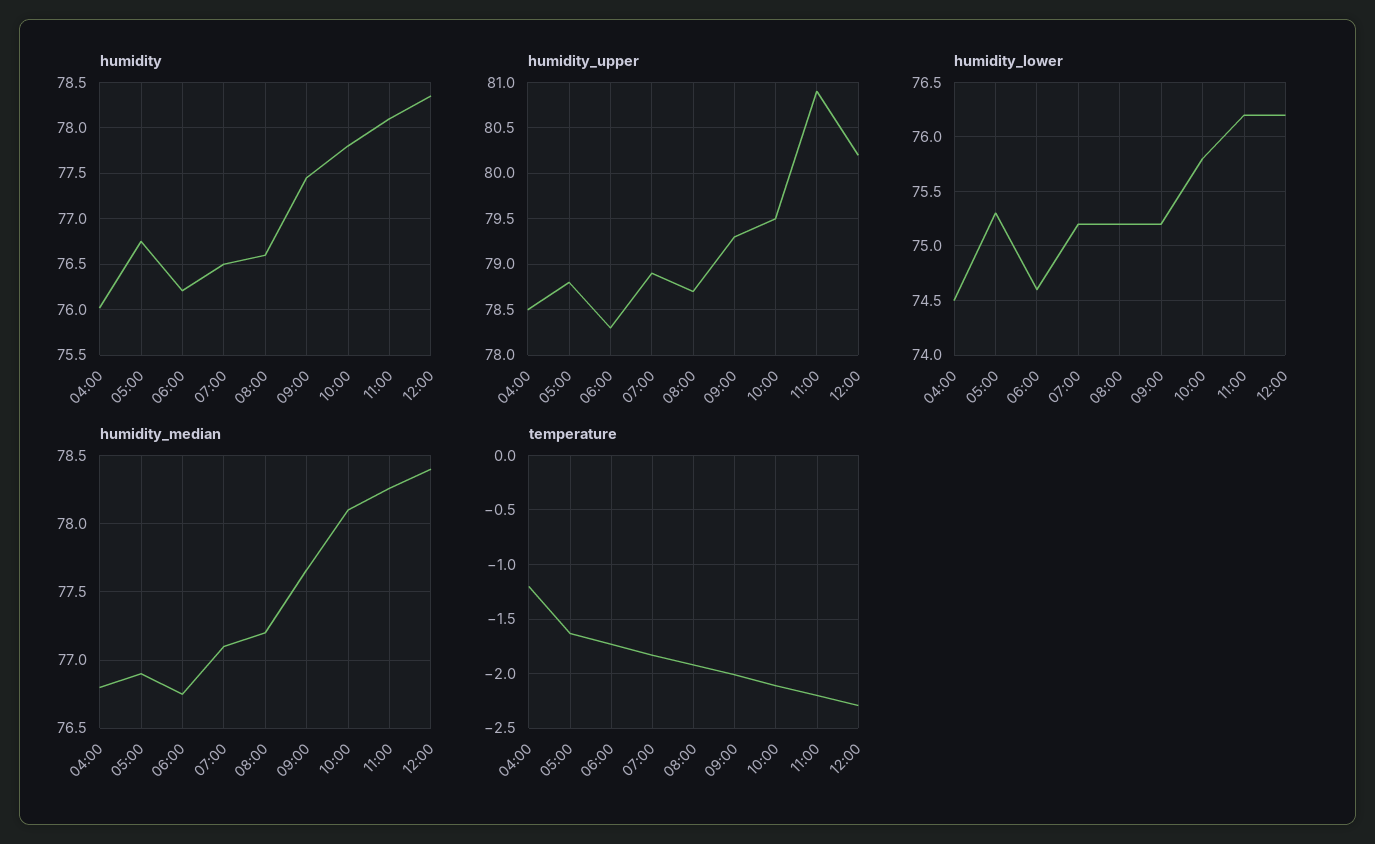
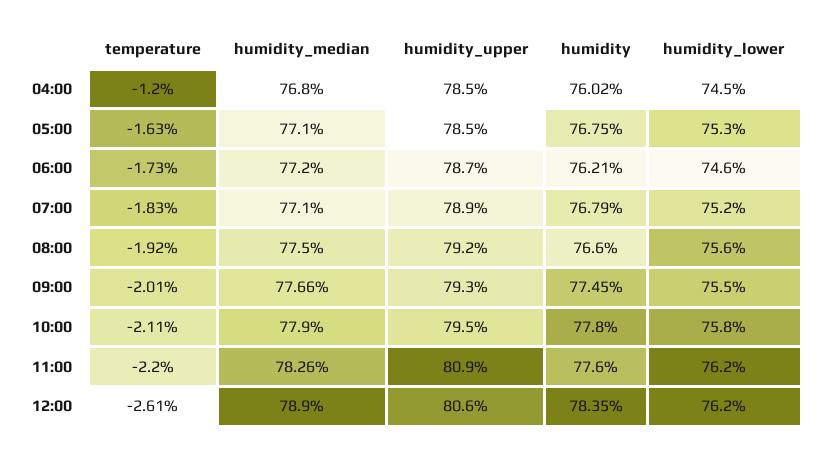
  {
    "humidity": {
      "04:00": 76.02,
      "05:00": 76.75,
      "06:00": 76.21,
-     "07:00": 76.5,
+     "07:00": 76.79,
      "08:00": 76.6,
      "09:00": 77.45,
      "10:00": 77.8,
-     "11:00": 78.1,
+     "11:00": 77.6,
      "12:00": 78.35
    },
    "humidity_upper": {
      "04:00": 78.5,
-     "05:00": 78.8,
+     "05:00": 78.5,
-     "06:00": 78.3,
+     "06:00": 78.7,
      "07:00": 78.9,
-     "08:00": 78.7,
+     "08:00": 79.2,
      "09:00": 79.3,
      "10:00": 79.5,
      "11:00": 80.9,
-     "12:00": 80.2
+     "12:00": 80.6
    },
    "humidity_lower": {
      "04:00": 74.5,
      "05:00": 75.3,
      "06:00": 74.6,
      "07:00": 75.2,
-     "08:00": 75.2,
+     "08:00": 75.6,
-     "09:00": 75.2,
+     "09:00": 75.5,
      "10:00": 75.8,
      "11:00": 76.2,
      "12:00": 76.2
    },
    "humidity_median": {
      "04:00": 76.8,
-     "05:00": 76.9,
+     "05:00": 77.1,
-     "06:00": 76.75,
+     "06:00": 77.2,
      "07:00": 77.1,
-     "08:00": 77.2,
+     "08:00": 77.5,
      "09:00": 77.66,
-     "10:00": 78.1,
+     "10:00": 77.9,
      "11:00": 78.26,
-     "12:00": 78.4
+     "12:00": 78.9
    },
    "temperature": {
      "04:00": -1.2,
      "05:00": -1.63,
      "06:00": -1.73,
      "07:00": -1.83,
      "08:00": -1.92,
      "09:00": -2.01,
      "10:00": -2.11,
      "11:00": -2.2,
-     "12:00": -2.3
+     "12:00": -2.61
    }
  }

